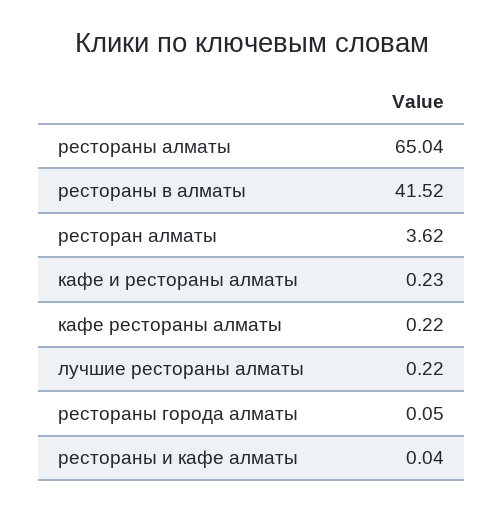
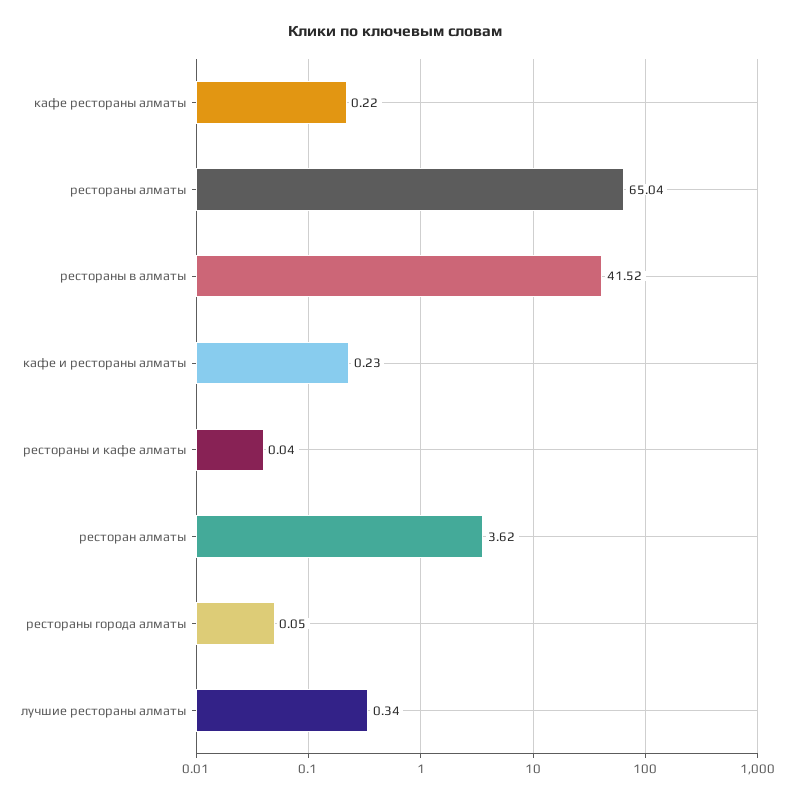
  {
    "рестораны алматы": 65.04,
    "рестораны в алматы": 41.52,
    "ресторан алматы": 3.62,
    "кафе и рестораны алматы": 0.23,
    "кафе рестораны алматы": 0.22,
-   "лучшие рестораны алматы": 0.22,
+   "лучшие рестораны алматы": 0.34,
    "рестораны города алматы": 0.05,
    "рестораны и кафе алматы": 0.04
  }

